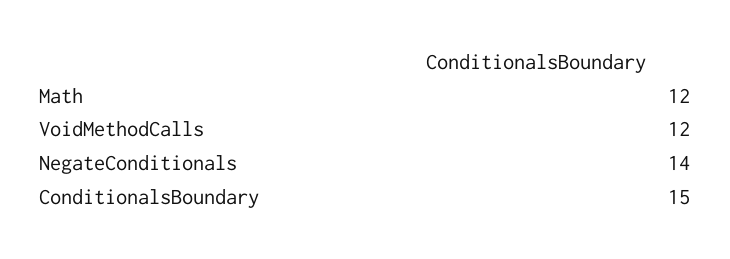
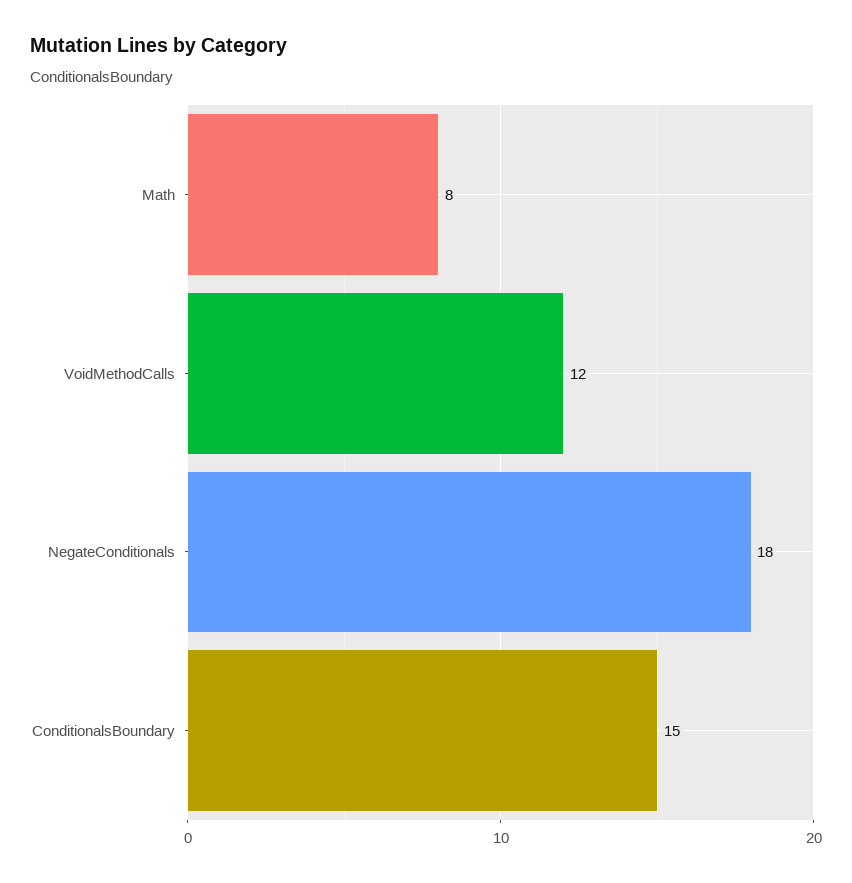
  {
-   "Math": 12,
+   "Math": 8,
    "VoidMethodCalls": 12,
-   "NegateConditionals": 14,
+   "NegateConditionals": 18,
    "ConditionalsBoundary": 15
  }

